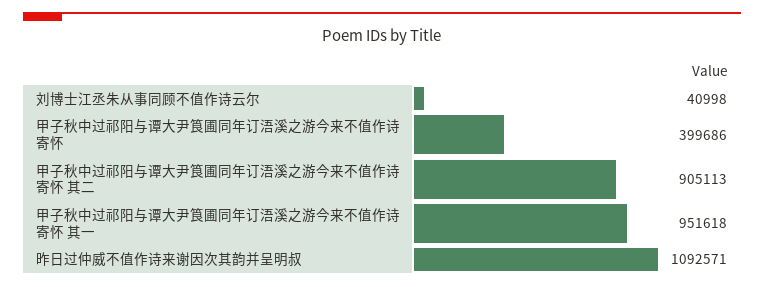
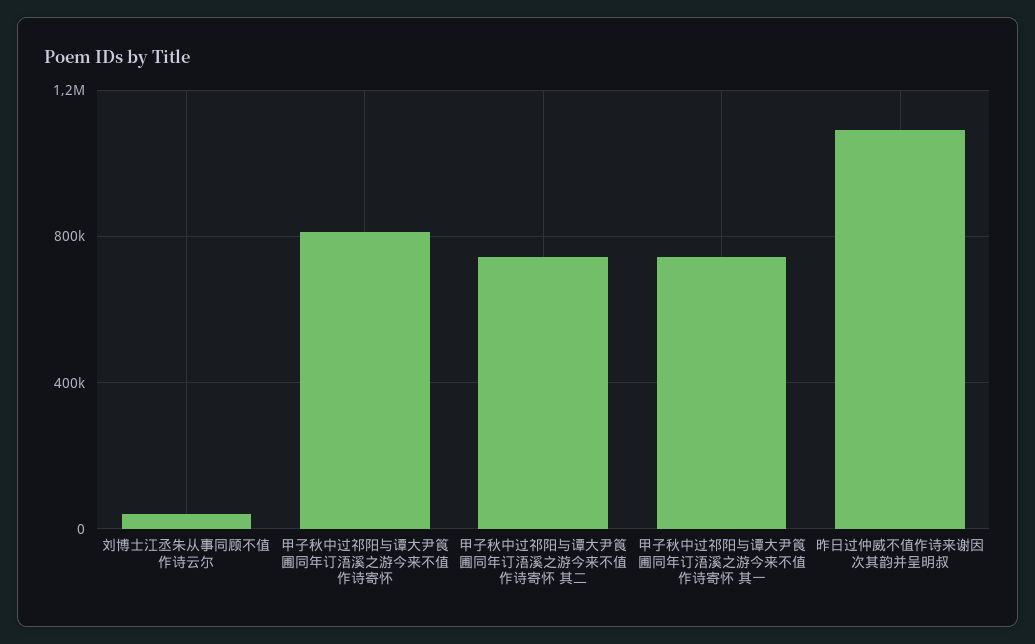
  {
    "刘博士江丞朱从事同顾不值作诗云尔": 40998,
-   "甲子秋中过祁阳与谭大尹筤圃同年订浯溪之游今来不值作诗寄怀": 399686,
+   "甲子秋中过祁阳与谭大尹筤圃同年订浯溪之游今来不值作诗寄怀": 800000,
-   "甲子秋中过祁阳与谭大尹筤圃同年订浯溪之游今来不值作诗寄怀 其二": 905113,
+   "甲子秋中过祁阳与谭大尹筤圃同年订浯溪之游今来不值作诗寄怀 其二": 750000,
-   "甲子秋中过祁阳与谭大尹筤圃同年订浯溪之游今来不值作诗寄怀 其一": 951618,
+   "甲子秋中过祁阳与谭大尹筤圃同年订浯溪之游今来不值作诗寄怀 其一": 750000,
    "昨日过仲威不值作诗来谢因次其韵并呈明叔": 1092571
  }

